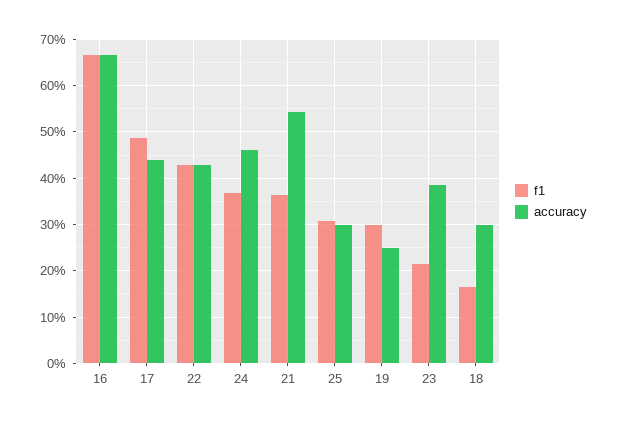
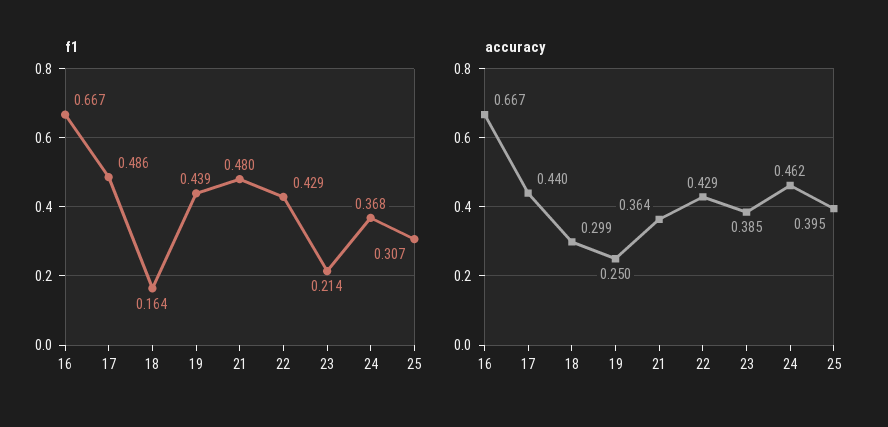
  {
    "f1": {
      "16": 0.667,
      "17": 0.486,
      "22": 0.429,
      "24": 0.368,
-     "21": 0.36,
+     "21": 0.48,
      "25": 0.307,
-     "19": 0.3,
+     "19": 0.439,
      "23": 0.214,
      "18": 0.164
    },
    "accuracy": {
      "16": 0.667,
      "17": 0.44,
      "22": 0.429,
      "24": 0.462,
-     "21": 0.54,
+     "21": 0.364,
-     "25": 0.3,
+     "25": 0.395,
      "19": 0.25,
      "23": 0.385,
      "18": 0.299
    }
  }

